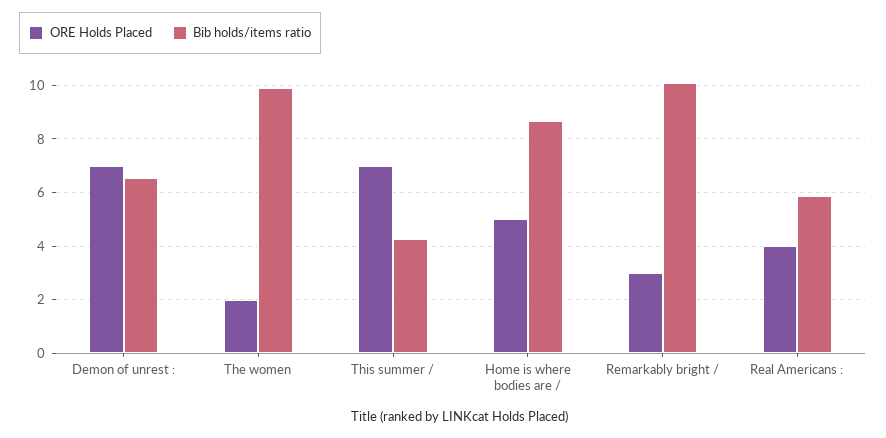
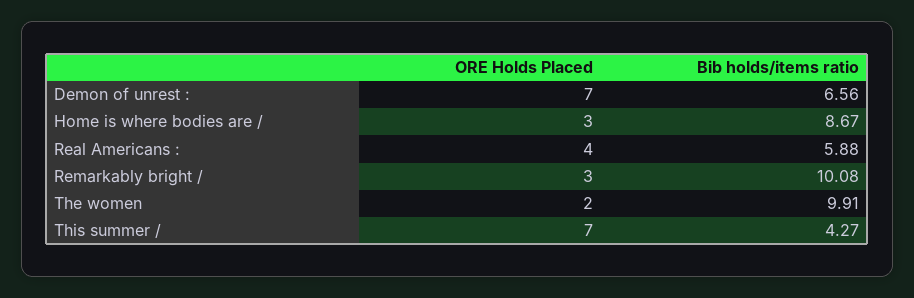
  {
    "ORE Holds Placed": {
      "Demon of unrest :": 7,
      "The women": 2,
      "This summer /": 7,
-     "Home is where bodies are /": 5,
+     "Home is where bodies are /": 3,
      "Remarkably bright /": 3,
      "Real Americans :": 4
    },
    "Bib holds/items ratio": {
      "Demon of unrest :": 6.56,
      "The women": 9.91,
      "This summer /": 4.27,
      "Home is where bodies are /": 8.67,
      "Remarkably bright /": 10.08,
      "Real Americans :": 5.88
    }
  }

